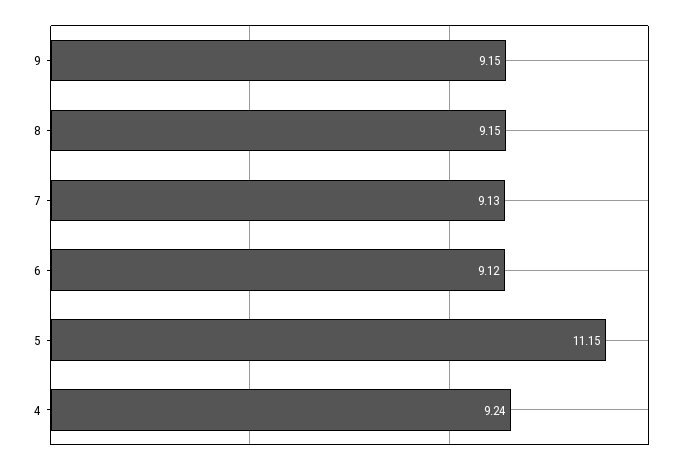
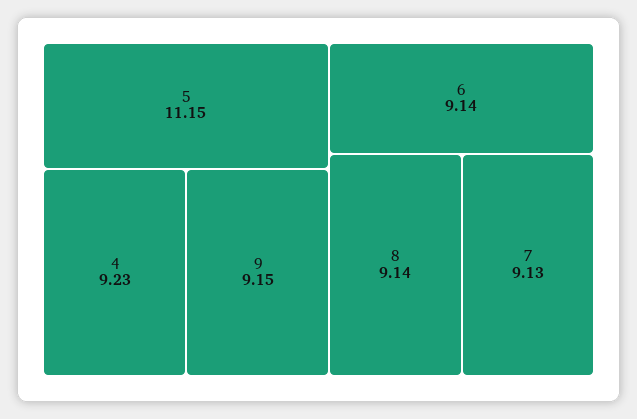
  {
    "9": 9.15,
-   "8": 9.15,
+   "8": 9.14,
    "7": 9.13,
-   "6": 9.12,
+   "6": 9.14,
    "5": 11.15,
-   "4": 9.24
+   "4": 9.23
  }

